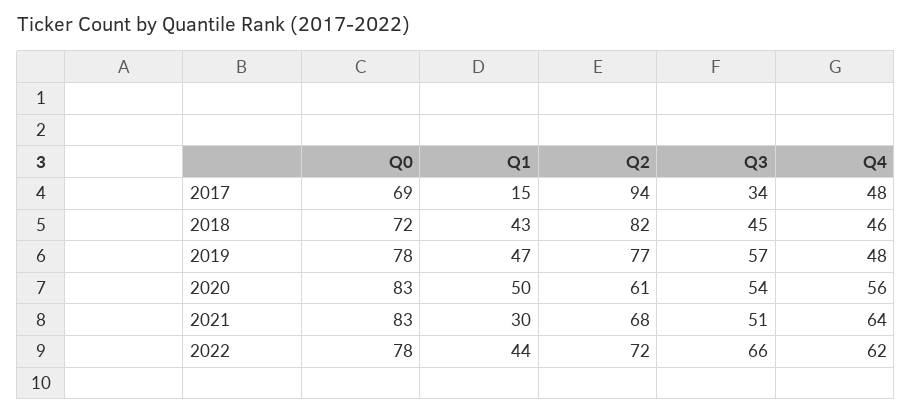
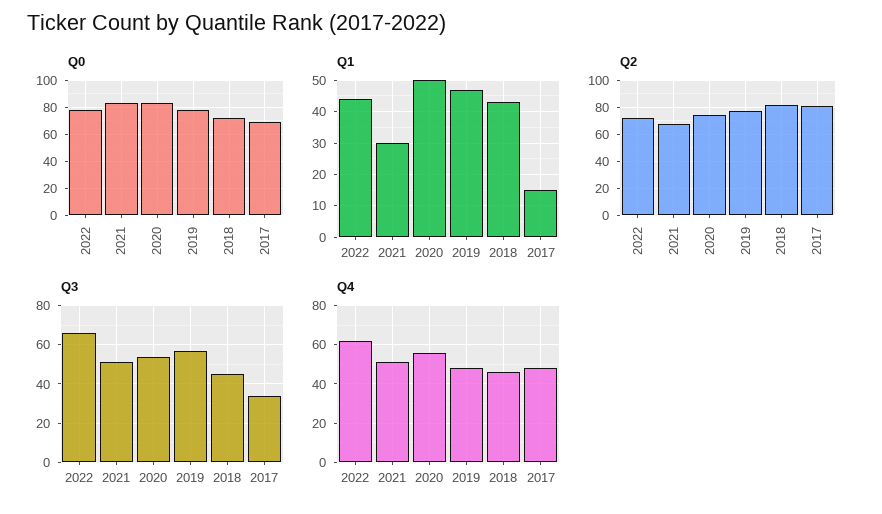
  {
    "Q0": {
      "2017": 69,
      "2018": 72,
      "2019": 78,
      "2020": 83,
      "2021": 83,
      "2022": 78
    },
    "Q1": {
      "2017": 15,
      "2018": 43,
      "2019": 47,
      "2020": 50,
      "2021": 30,
      "2022": 44
    },
    "Q2": {
-     "2017": 94,
+     "2017": 80,
      "2018": 82,
      "2019": 77,
-     "2020": 61,
+     "2020": 75,
      "2021": 68,
      "2022": 72
    },
    "Q3": {
      "2017": 34,
      "2018": 45,
      "2019": 57,
      "2020": 54,
      "2021": 51,
      "2022": 66
    },
    "Q4": {
      "2017": 48,
      "2018": 46,
      "2019": 48,
      "2020": 56,
-     "2021": 64,
+     "2021": 50,
      "2022": 62
    }
  }

